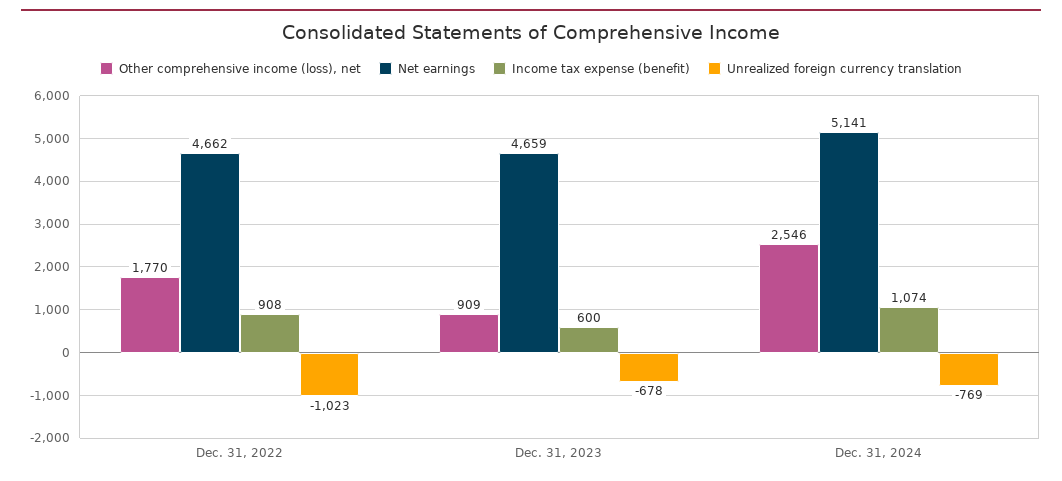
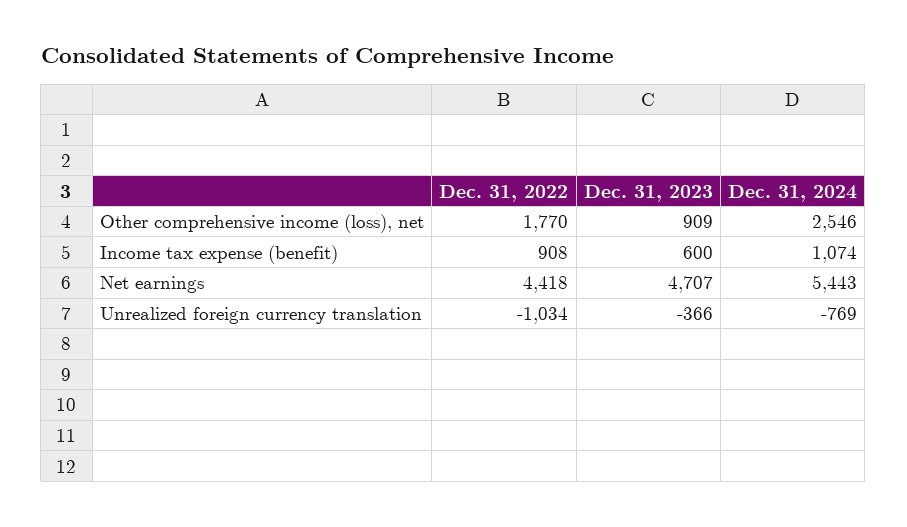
  {
    "Other comprehensive income (loss), net": {
      "Dec. 31, 2022": 1770,
      "Dec. 31, 2023": 909,
      "Dec. 31, 2024": 2546
    },
    "Net earnings": {
-     "Dec. 31, 2022": 4662,
+     "Dec. 31, 2022": 4418,
-     "Dec. 31, 2023": 4659,
+     "Dec. 31, 2023": 4707,
-     "Dec. 31, 2024": 5141
+     "Dec. 31, 2024": 5443
    },
    "Income tax expense (benefit)": {
      "Dec. 31, 2022": 908,
      "Dec. 31, 2023": 600,
      "Dec. 31, 2024": 1074
    },
    "Unrealized foreign currency translation": {
-     "Dec. 31, 2022": -1023,
+     "Dec. 31, 2022": -1034,
-     "Dec. 31, 2023": -678,
+     "Dec. 31, 2023": -366,
      "Dec. 31, 2024": -769
    }
  }

